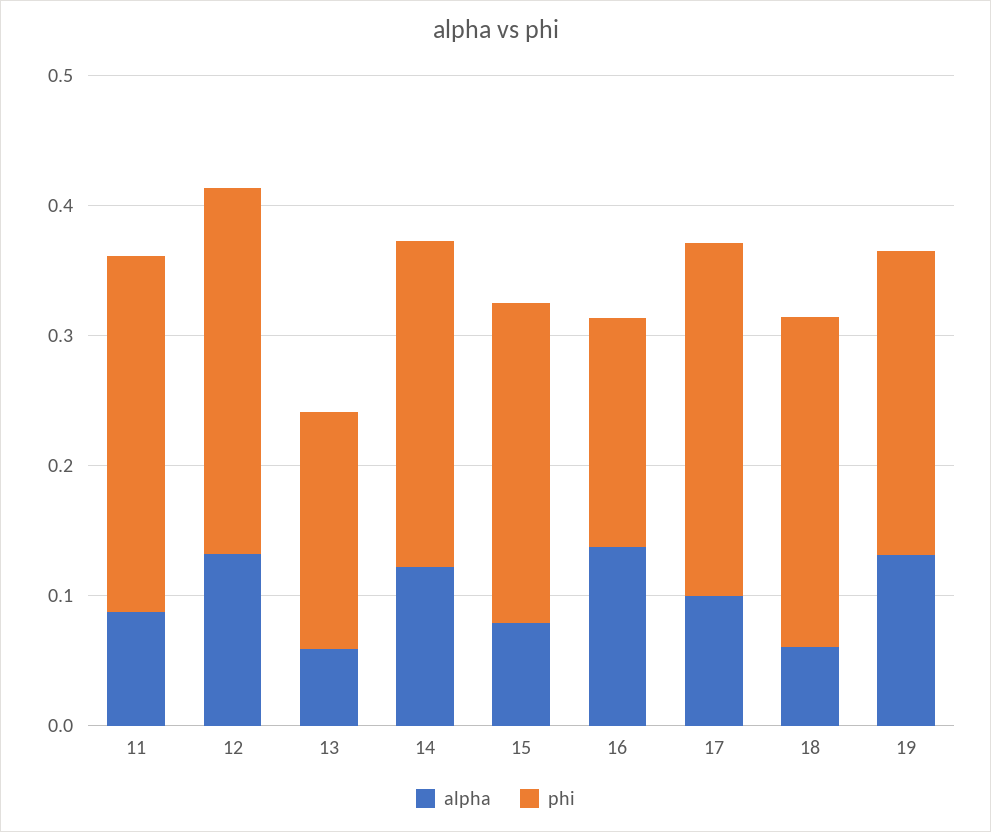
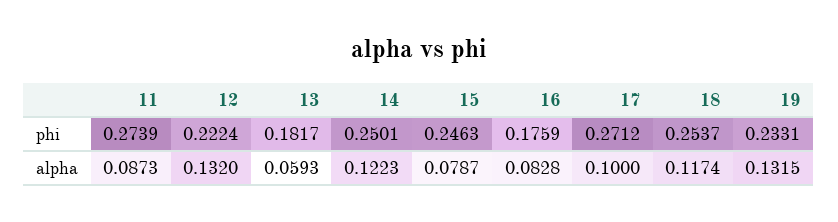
  {
    "alpha": {
      "11": 0.0873,
      "12": 0.132,
      "13": 0.0593,
      "14": 0.1223,
      "15": 0.0787,
-     "16": 0.14,
+     "16": 0.0828,
      "17": 0.1,
-     "18": 0.06,
+     "18": 0.1174,
      "19": 0.1315
    },
    "phi": {
      "11": 0.2739,
-     "12": 0.28,
+     "12": 0.2224,
      "13": 0.1817,
      "14": 0.2501,
      "15": 0.2463,
      "16": 0.1759,
      "17": 0.2712,
      "18": 0.2537,
      "19": 0.2331
    }
  }

